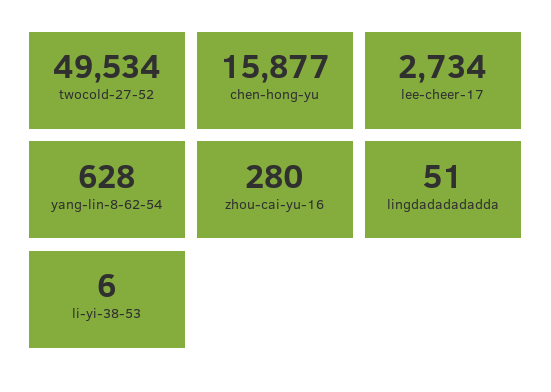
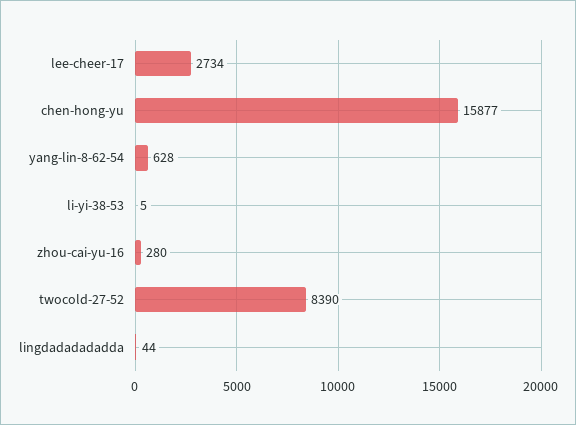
  {
-   "twocold-27-52": 49534,
+   "twocold-27-52": 8390,
    "chen-hong-yu": 15877,
    "lee-cheer-17": 2734,
    "yang-lin-8-62-54": 628,
    "zhou-cai-yu-16": 280,
-   "lingdadadadadda": 51,
+   "lingdadadadadda": 44,
-   "li-yi-38-53": 6
+   "li-yi-38-53": 5
  }

